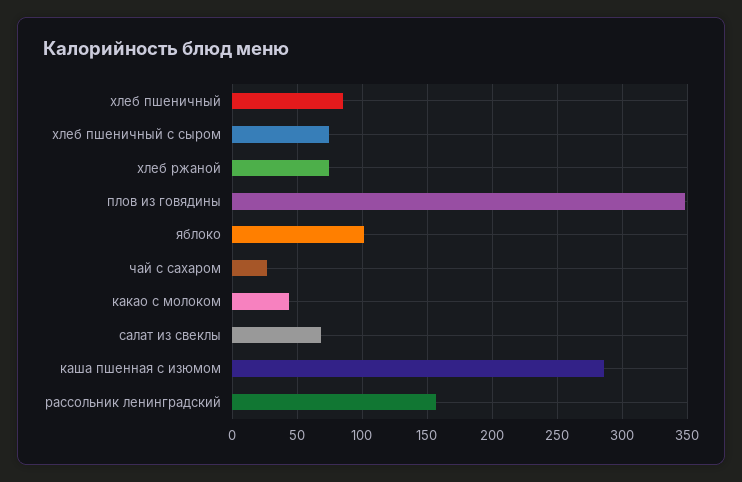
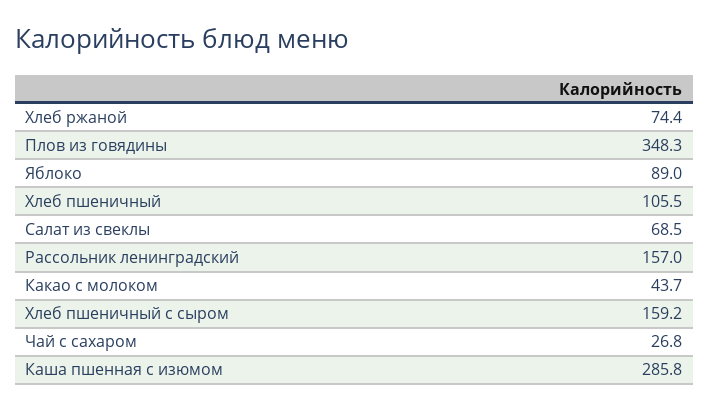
  {
-   "хлеб пшеничный": 85,
+   "хлеб пшеничный": 105.5,
-   "хлеб пшеничный с сыром": 75,
+   "хлеб пшеничный с сыром": 159.2,
    "хлеб ржаной": 74.4,
    "плов из говядины": 348.3,
-   "яблоко": 100,
+   "яблоко": 89,
    "чай с сахаром": 26.8,
    "какао с молоком": 43.7,
    "салат из свеклы": 68.5,
    "каша пшенная с изюмом": 285.8,
    "рассольник ленинградский": 157
  }

